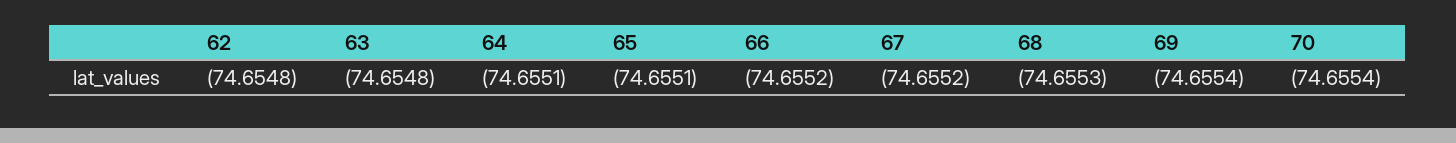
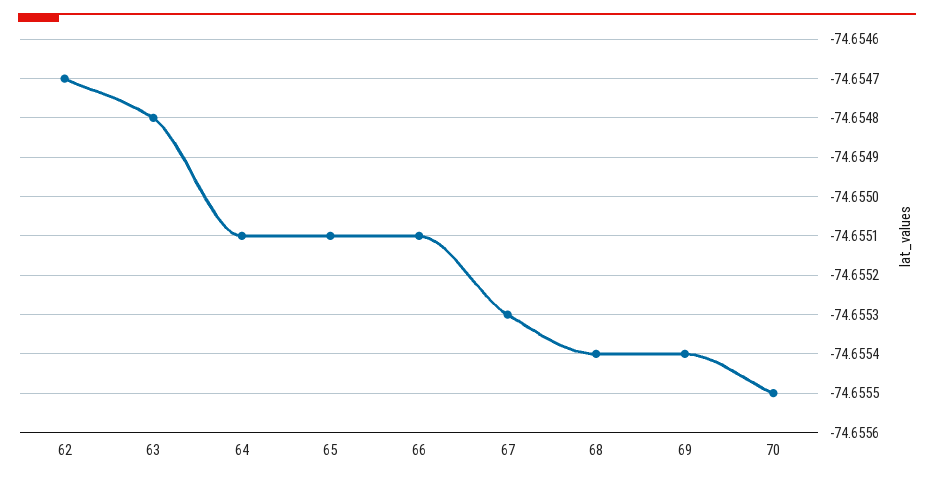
  {
-   "62": -74.6548,
+   "62": -74.6547,
    "63": -74.6548,
    "64": -74.6551,
    "65": -74.6551,
-   "66": -74.6552,
+   "66": -74.6551,
-   "67": -74.6552,
+   "67": -74.6553,
-   "68": -74.6553,
+   "68": -74.6554,
    "69": -74.6554,
-   "70": -74.6554
+   "70": -74.6555
  }

